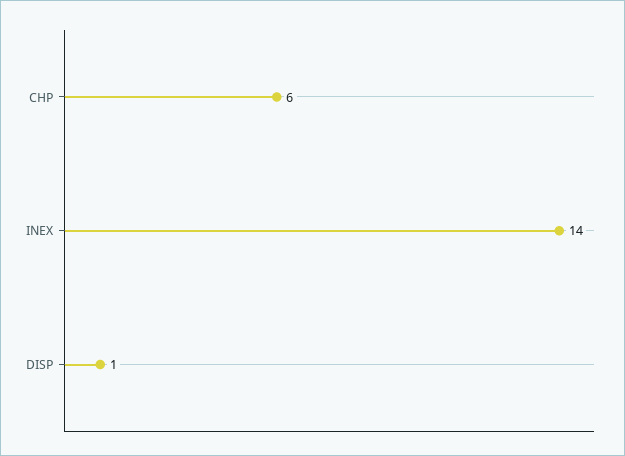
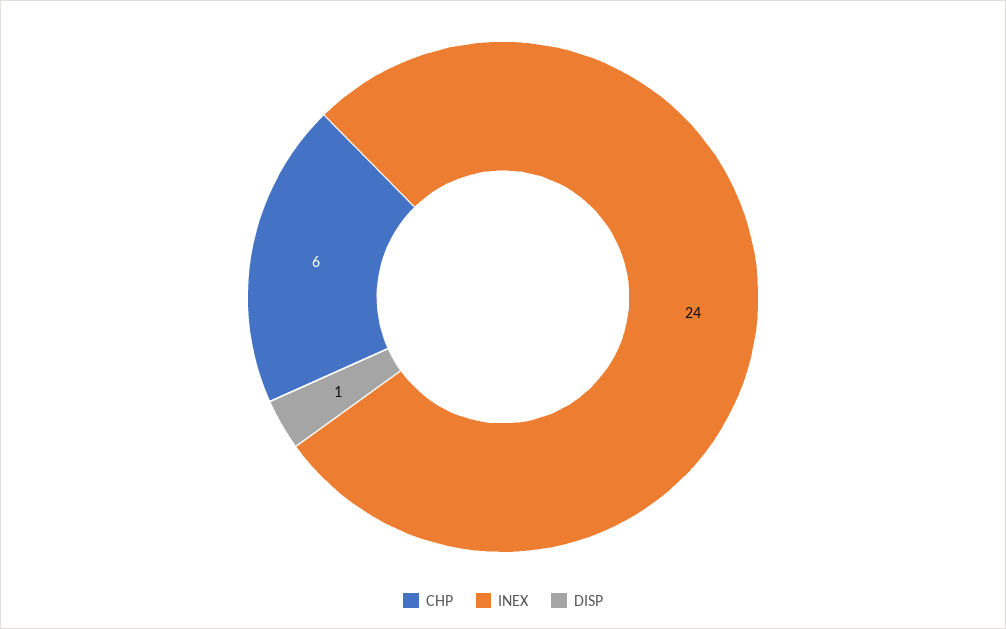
  {
    "CHP": 6,
-   "INEX": 14,
+   "INEX": 24,
    "DISP": 1
  }

